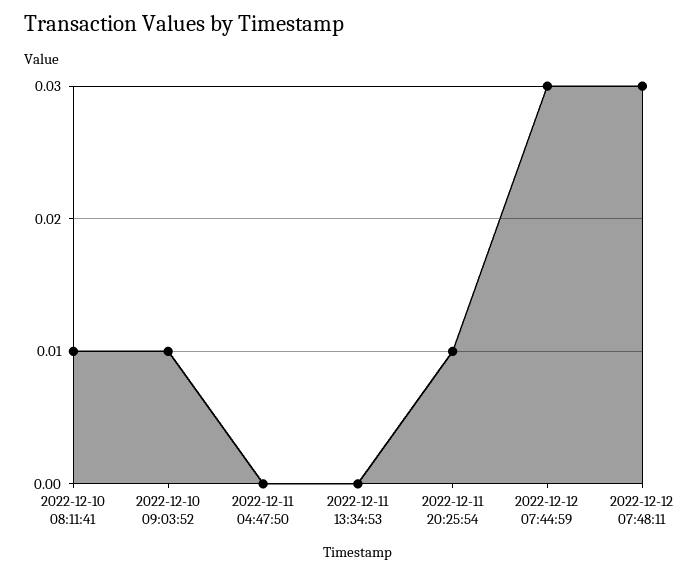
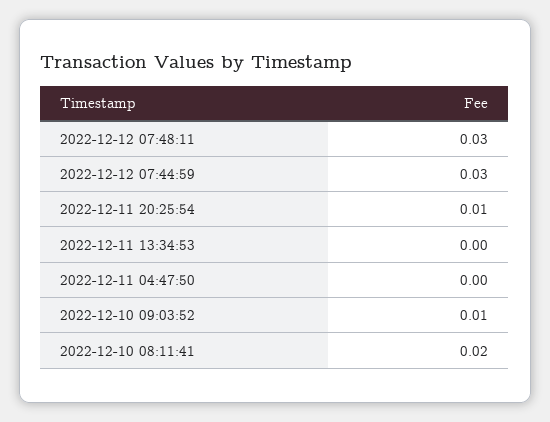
  {
-   "2022-12-10 08:11:41": 0.01,
+   "2022-12-10 08:11:41": 0.02,
    "2022-12-10 09:03:52": 0.01,
    "2022-12-11 04:47:50": 0,
    "2022-12-11 13:34:53": 0,
    "2022-12-11 20:25:54": 0.01,
    "2022-12-12 07:44:59": 0.03,
    "2022-12-12 07:48:11": 0.03
  }

